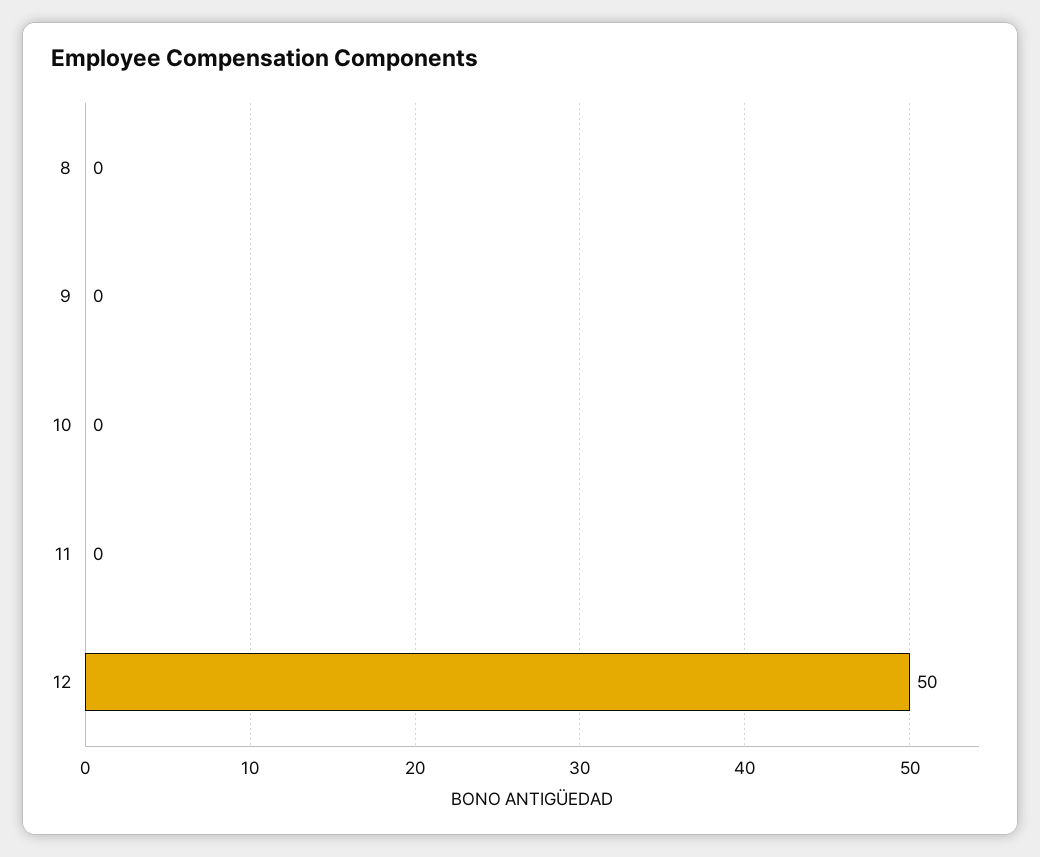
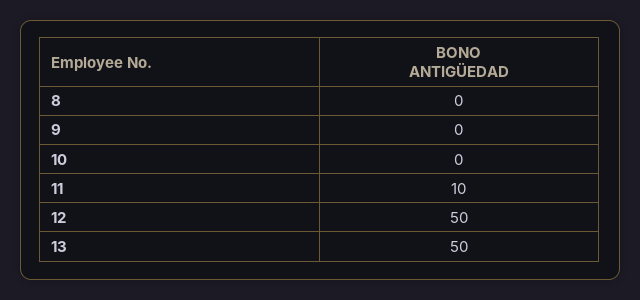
  {
    "8": 0,
    "9": 0,
    "10": 0,
-   "11": 0,
+   "11": 10,
-   "12": 50
+   "12": 50,
+   "13": 50
  }

